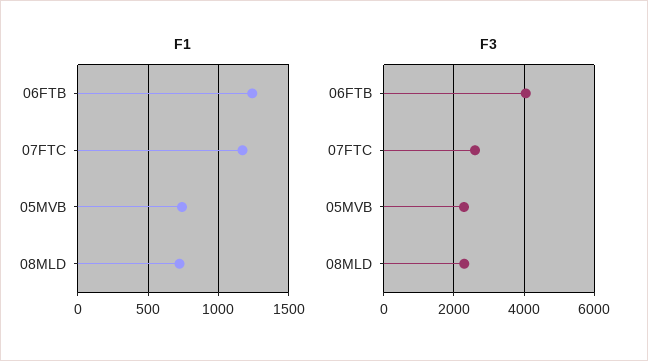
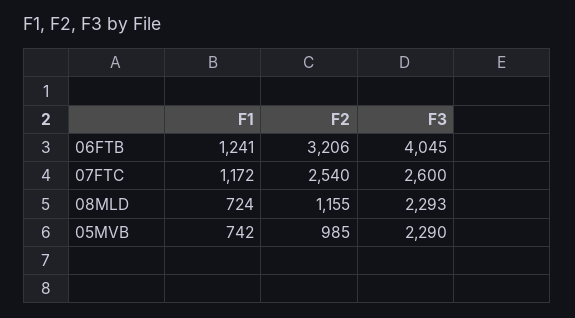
  {
    "F1": {
      "06FTB": 1241,
      "07FTC": 1172,
      "05MVB": 742,
      "08MLD": 724
    },
    "F3": {
      "06FTB": 4045,
      "07FTC": 2600,
      "05MVB": 2290,
      "08MLD": 2293
-   }
+   },
+   "F2": {
+     "06FTB": 3206,
+     "07FTC": 2540,
+     "08MLD": 1155,
+     "05MVB": 985
+   }
  }

